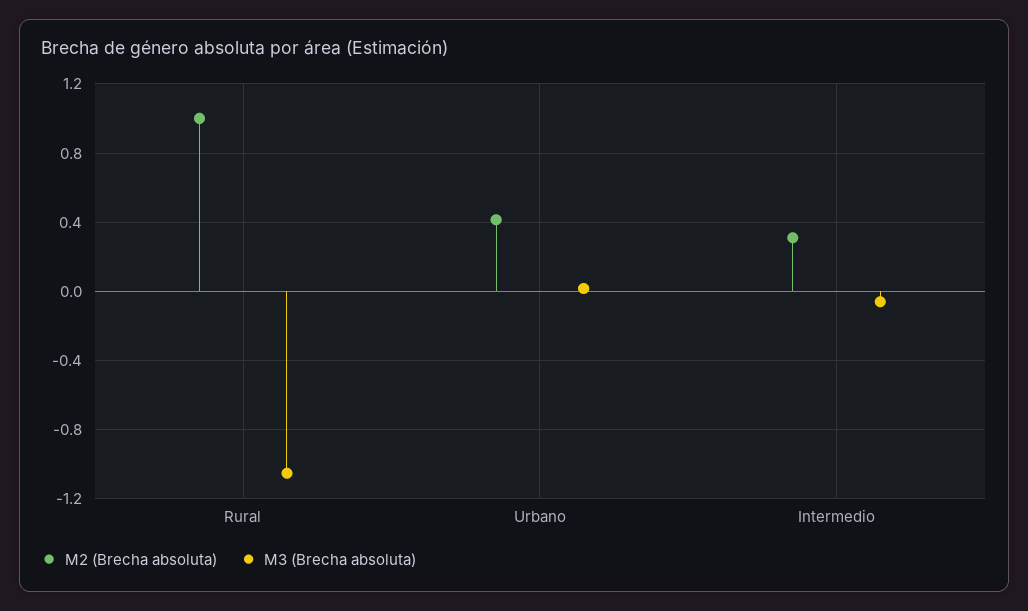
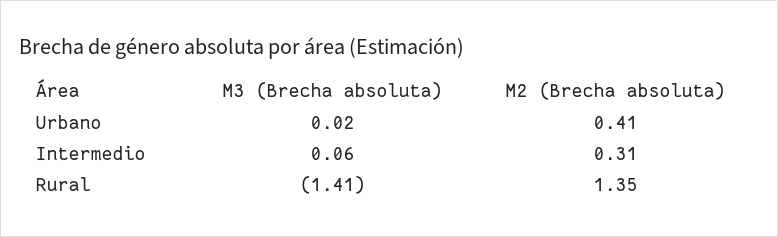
  {
    "M2 (Brecha absoluta)": {
-     "Rural": 1,
+     "Rural": 1.35,
      "Urbano": 0.41,
      "Intermedio": 0.31
    },
    "M3 (Brecha absoluta)": {
-     "Rural": -1.05,
+     "Rural": -1.41,
      "Urbano": 0.02,
-     "Intermedio": -0.05
+     "Intermedio": 0.06
    }
  }

